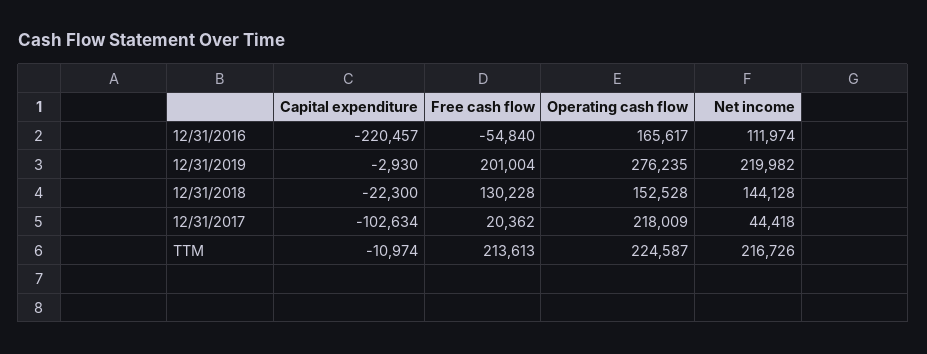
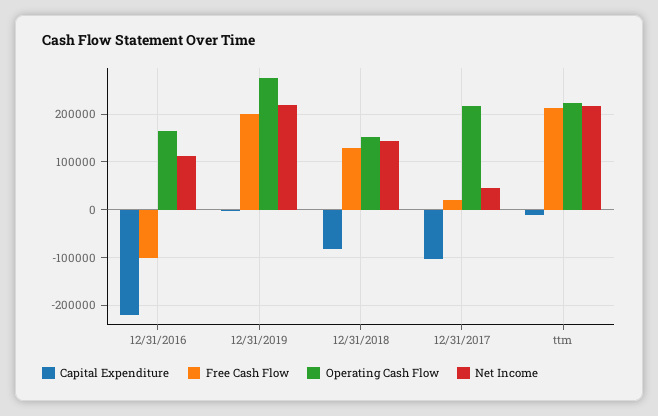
  {
    "Capital expenditure": {
      "12/31/2016": -220457,
      "12/31/2019": -2930,
-     "12/31/2018": -22300,
+     "12/31/2018": -80000,
      "12/31/2017": -102634,
      "TTM": -10974
    },
    "Free cash flow": {
-     "12/31/2016": -54840,
+     "12/31/2016": -100000,
      "12/31/2019": 201004,
      "12/31/2018": 130228,
      "12/31/2017": 20362,
      "TTM": 213613
    },
    "Operating cash flow": {
      "12/31/2016": 165617,
      "12/31/2019": 276235,
      "12/31/2018": 152528,
      "12/31/2017": 218009,
      "TTM": 224587
    },
    "Net income": {
      "12/31/2016": 111974,
      "12/31/2019": 219982,
      "12/31/2018": 144128,
      "12/31/2017": 44418,
      "TTM": 216726
    }
  }

